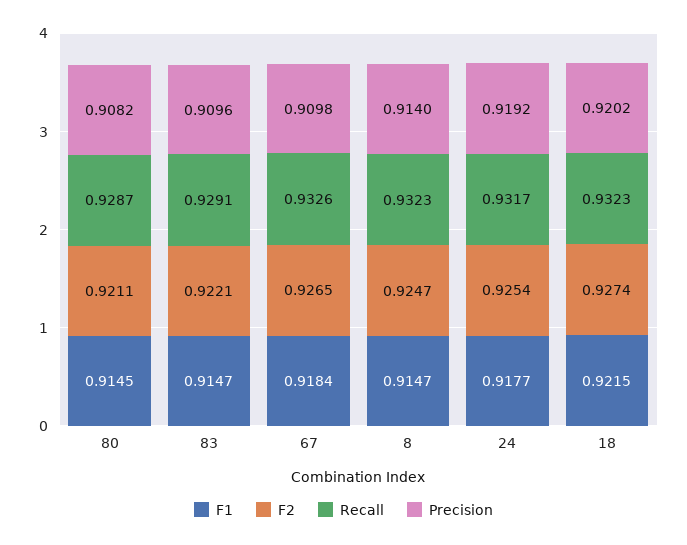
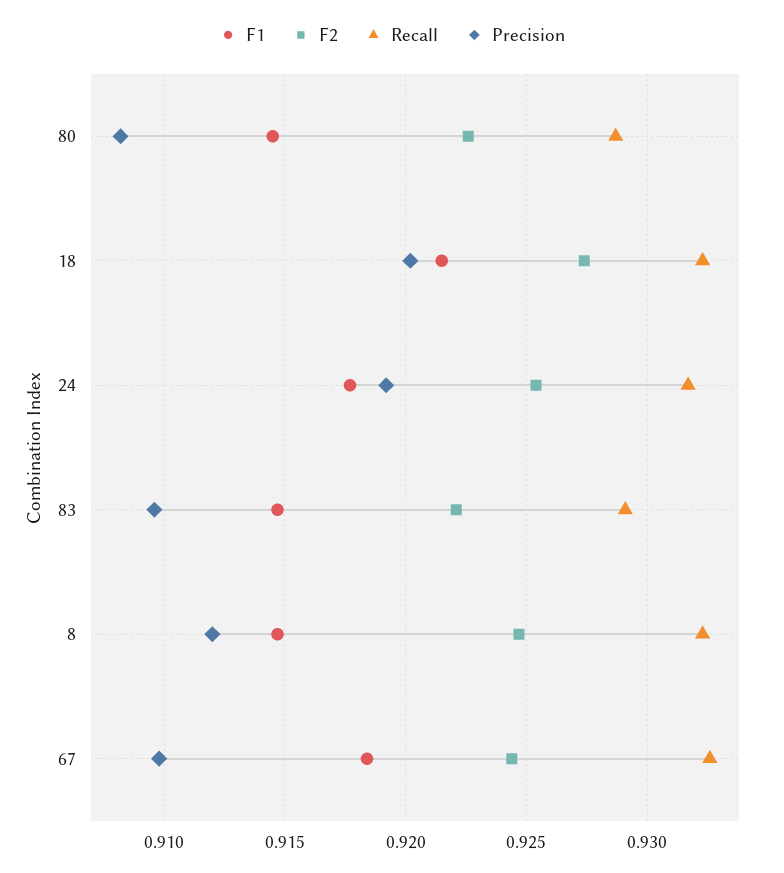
  {
    "F1": {
      "80": 0.9145,
      "83": 0.9147,
      "67": 0.9184,
      "8": 0.9147,
      "24": 0.9177,
      "18": 0.9215
    },
    "F2": {
-     "80": 0.9211,
+     "80": 0.9225,
      "83": 0.9221,
-     "67": 0.9265,
+     "67": 0.9245,
      "8": 0.9247,
      "24": 0.9254,
      "18": 0.9274
    },
    "Recall": {
      "80": 0.9287,
      "83": 0.9291,
      "67": 0.9326,
      "8": 0.9323,
      "24": 0.9317,
      "18": 0.9323
    },
    "Precision": {
      "80": 0.9082,
      "83": 0.9096,
      "67": 0.9098,
-     "8": 0.914,
+     "8": 0.912,
      "24": 0.9192,
      "18": 0.9202
    }
  }

